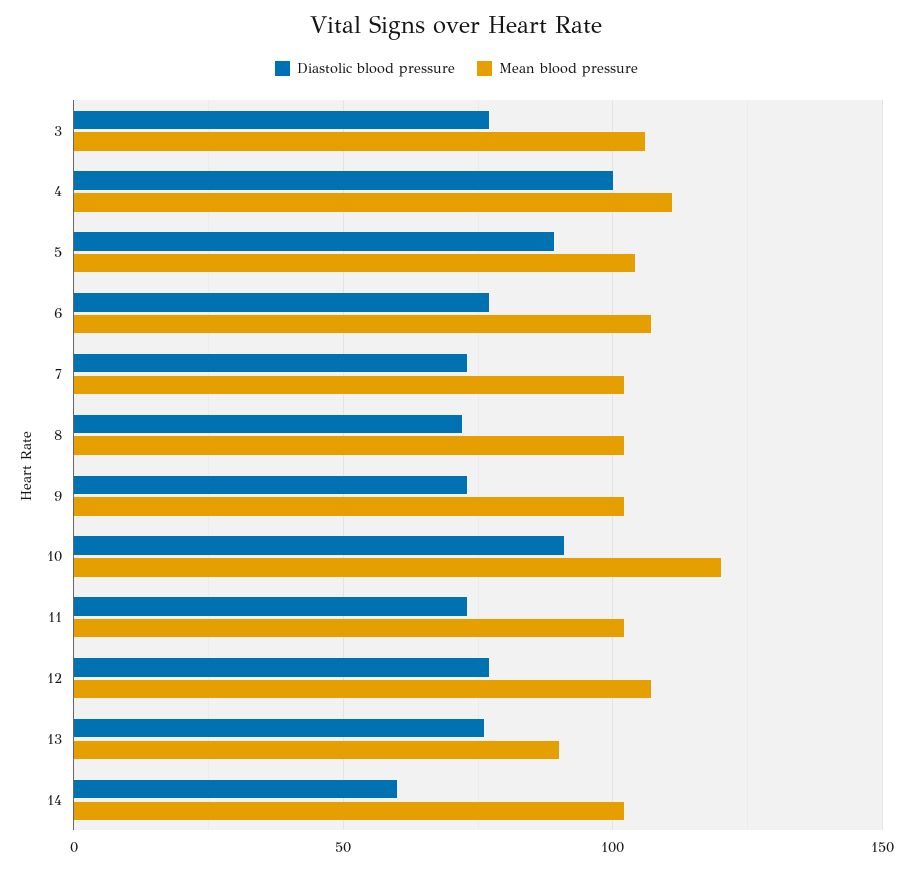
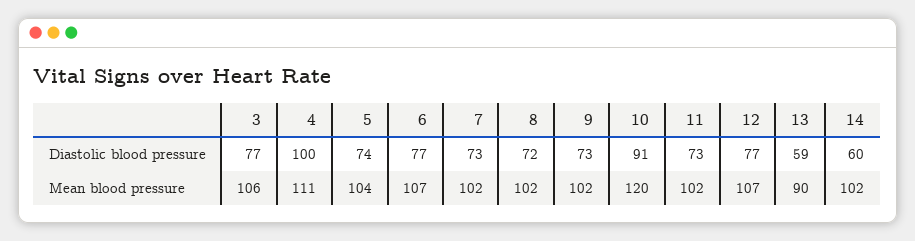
  {
    "Diastolic blood pressure": {
      "3": 77,
      "4": 100,
-     "5": 90,
+     "5": 74,
      "6": 77,
      "7": 73,
      "8": 72,
      "9": 73,
      "10": 91,
      "11": 73,
      "12": 77,
-     "13": 75,
+     "13": 59,
      "14": 60
    },
    "Mean blood pressure": {
      "3": 106,
      "4": 111,
      "5": 104,
      "6": 107,
      "7": 102,
      "8": 102,
      "9": 102,
      "10": 120,
      "11": 102,
      "12": 107,
      "13": 90,
      "14": 102
    }
  }

